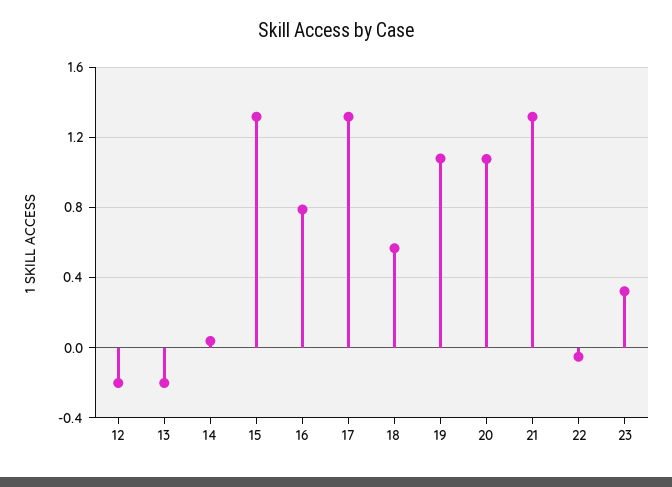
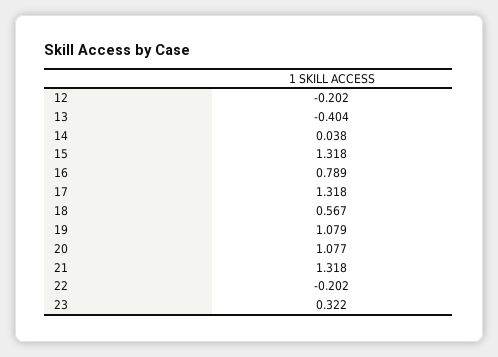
  {
    "12": -0.202,
-   "13": -0.2,
+   "13": -0.404,
    "14": 0.038,
    "15": 1.318,
    "16": 0.789,
    "17": 1.318,
    "18": 0.567,
    "19": 1.079,
    "20": 1.077,
    "21": 1.318,
-   "22": -0.05,
+   "22": -0.202,
    "23": 0.322
  }

